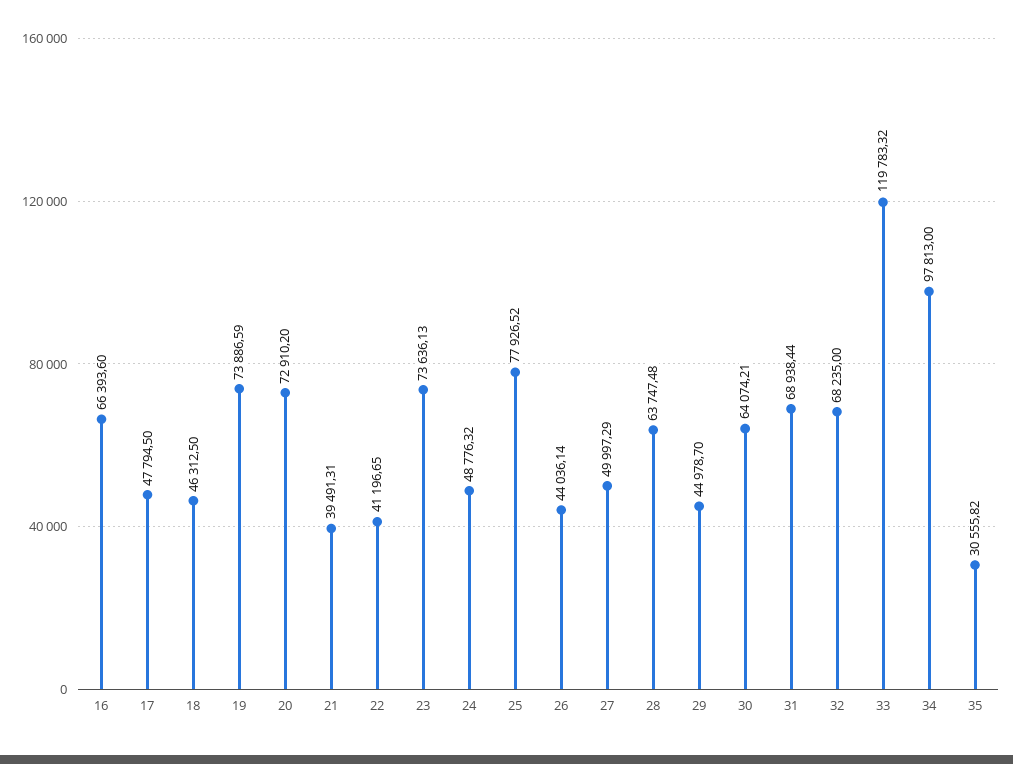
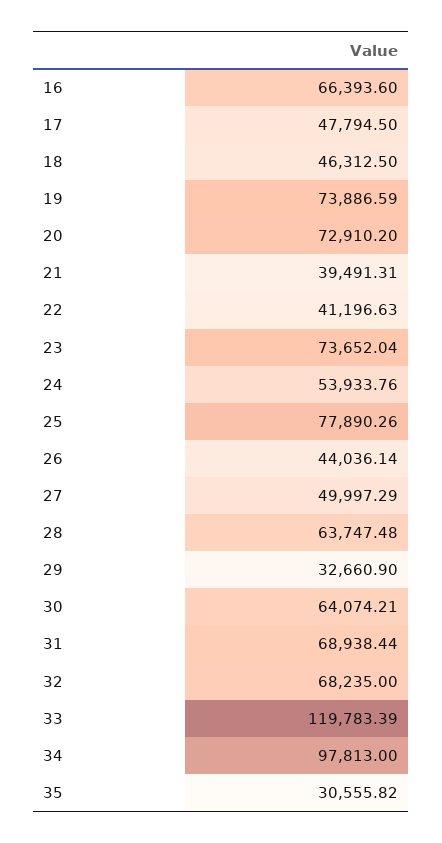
  {
    "16": 66393.6,
    "17": 47794.5,
    "18": 46312.5,
    "19": 73886.59,
    "20": 72910.2,
    "21": 39491.31,
-   "22": 41196.65,
+   "22": 41196.63,
-   "23": 73636.13,
+   "23": 73652.04,
-   "24": 48776.32,
+   "24": 53933.76,
-   "25": 77926.52,
+   "25": 77890.26,
    "26": 44036.14,
    "27": 49997.29,
    "28": 63747.48,
-   "29": 44978.7,
+   "29": 32660.9,
    "30": 64074.21,
    "31": 68938.44,
    "32": 68235,
-   "33": 119783.32,
+   "33": 119783.39,
    "34": 97813,
    "35": 30555.82
  }

